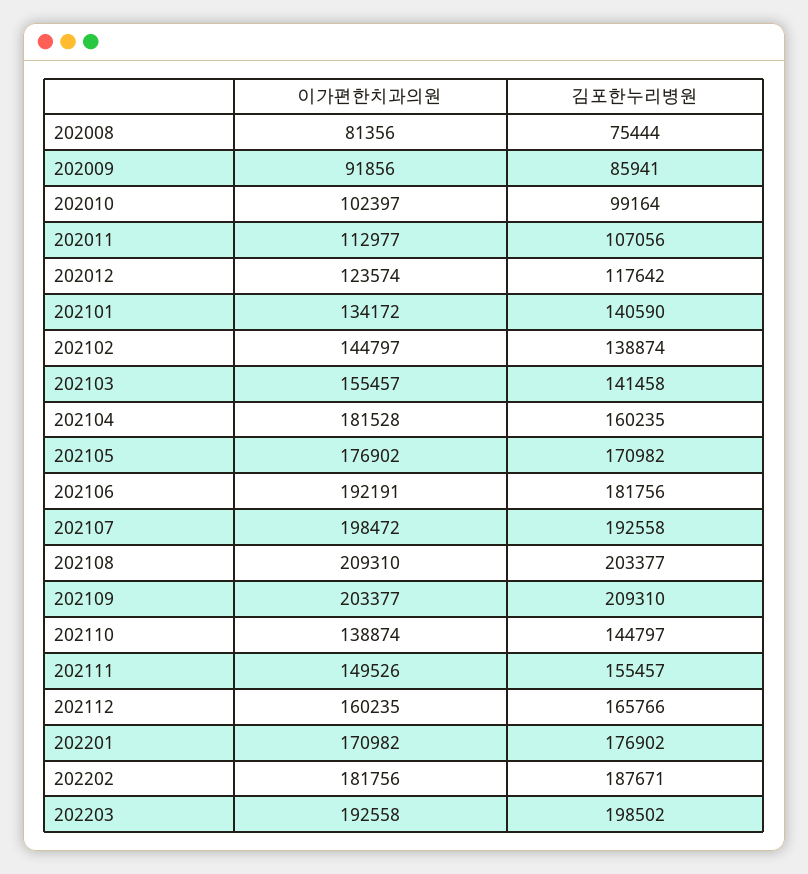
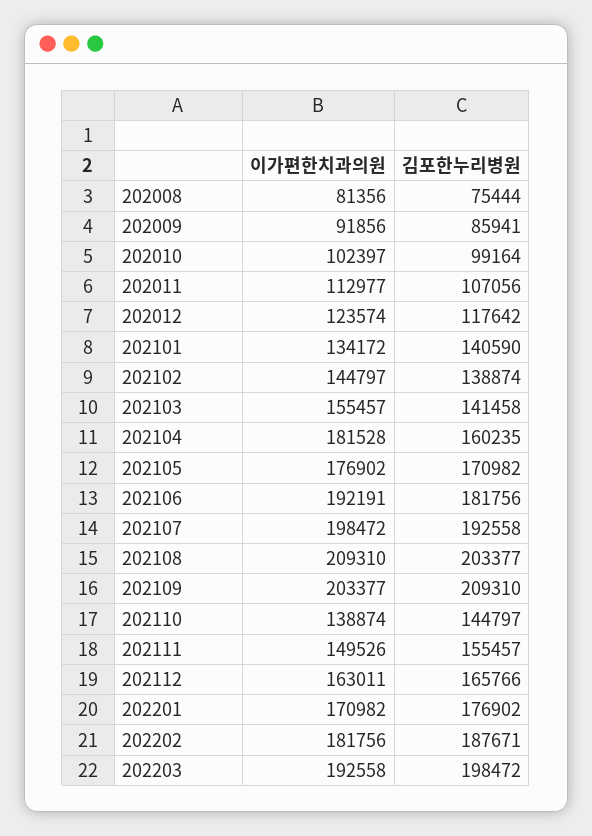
  {
    "이가편한치과의원": {
      "202008": 81356,
      "202009": 91856,
      "202010": 102397,
      "202011": 112977,
      "202012": 123574,
      "202101": 134172,
      "202102": 144797,
      "202103": 155457,
      "202104": 181528,
      "202105": 176902,
      "202106": 192191,
      "202107": 198472,
      "202108": 209310,
      "202109": 203377,
      "202110": 138874,
      "202111": 149526,
-     "202112": 160235,
+     "202112": 163011,
      "202201": 170982,
      "202202": 181756,
      "202203": 192558
    },
    "김포한누리병원": {
      "202008": 75444,
      "202009": 85941,
      "202010": 99164,
      "202011": 107056,
      "202012": 117642,
      "202101": 140590,
      "202102": 138874,
      "202103": 141458,
      "202104": 160235,
      "202105": 170982,
      "202106": 181756,
      "202107": 192558,
      "202108": 203377,
      "202109": 209310,
      "202110": 144797,
      "202111": 155457,
      "202112": 165766,
      "202201": 176902,
      "202202": 187671,
-     "202203": 198502
+     "202203": 198472
    }
  }

